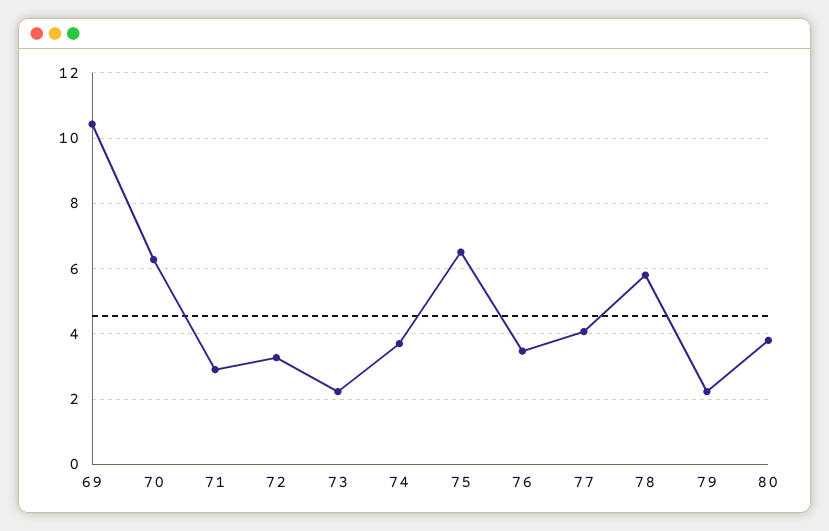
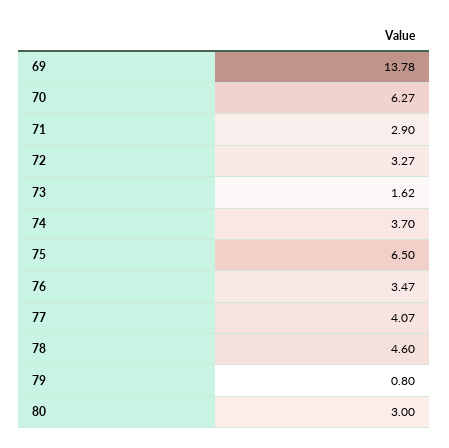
  {
-   "69": 10.4,
+   "69": 13.78,
    "70": 6.27,
    "71": 2.9,
    "72": 3.27,
-   "73": 2.2,
+   "73": 1.62,
    "74": 3.7,
    "75": 6.5,
    "76": 3.47,
    "77": 4.07,
-   "78": 5.8,
+   "78": 4.6,
-   "79": 2.2,
+   "79": 0.8,
-   "80": 3.8
+   "80": 3
  }

